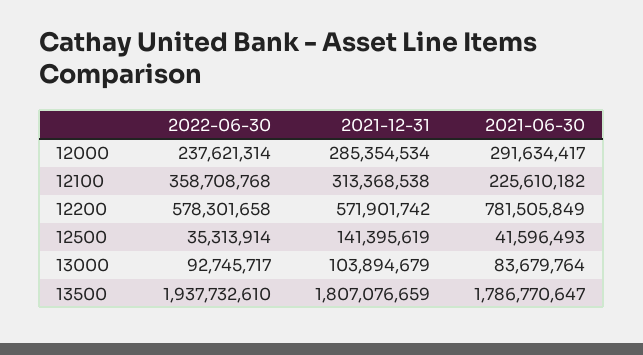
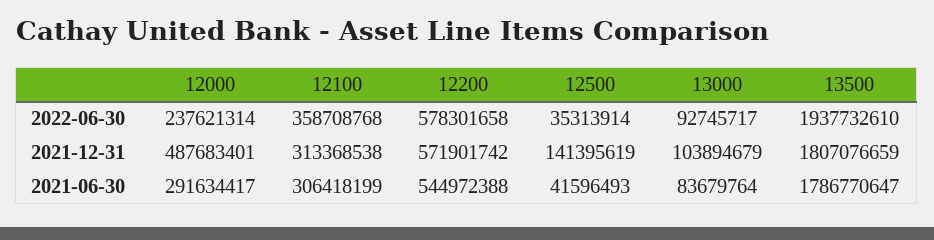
  {
    "2022-06-30": {
      "12000": 237621314,
      "12100": 358708768,
      "12200": 578301658,
      "12500": 35313914,
      "13000": 92745717,
      "13500": 1937732610
    },
    "2021-12-31": {
-     "12000": 285354534,
+     "12000": 487683401,
      "12100": 313368538,
      "12200": 571901742,
      "12500": 141395619,
      "13000": 103894679,
      "13500": 1807076659
    },
    "2021-06-30": {
      "12000": 291634417,
-     "12100": 225610182,
+     "12100": 306418199,
-     "12200": 781505849,
+     "12200": 544972388,
      "12500": 41596493,
      "13000": 83679764,
      "13500": 1786770647
    }
  }

